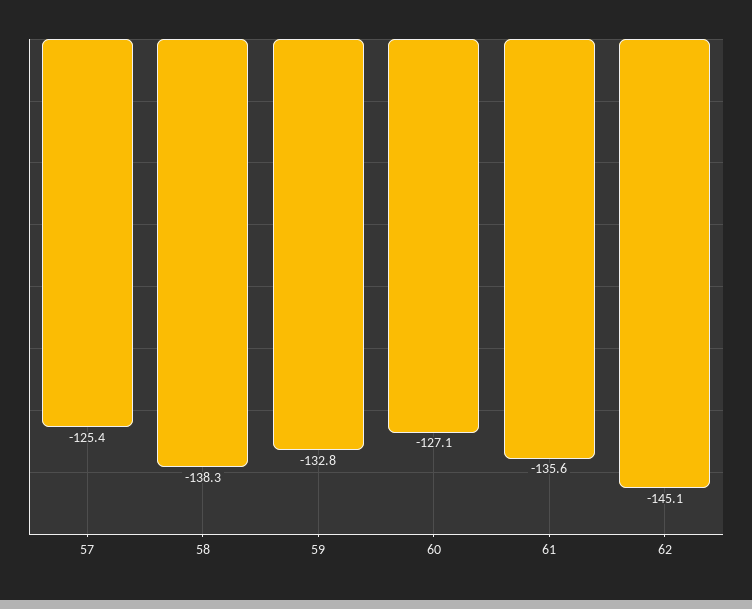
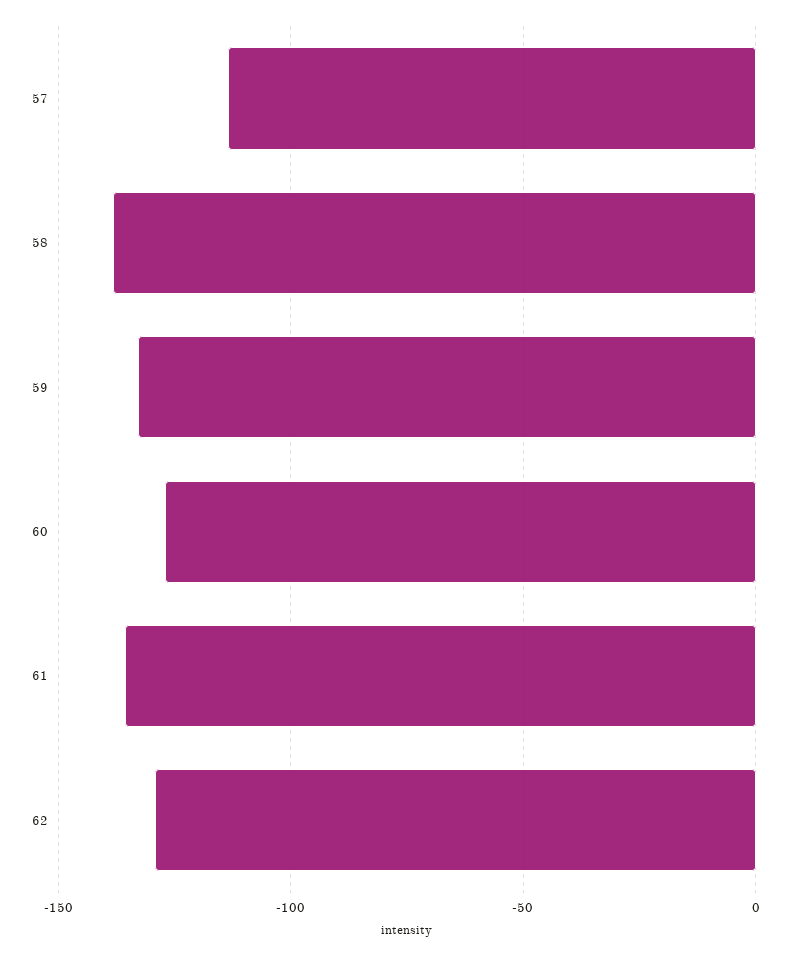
  {
-   "57": -125.4,
+   "57": -115,
    "58": -138.3,
    "59": -132.8,
    "60": -127.1,
    "61": -135.6,
-   "62": -145.1
+   "62": -130
  }

